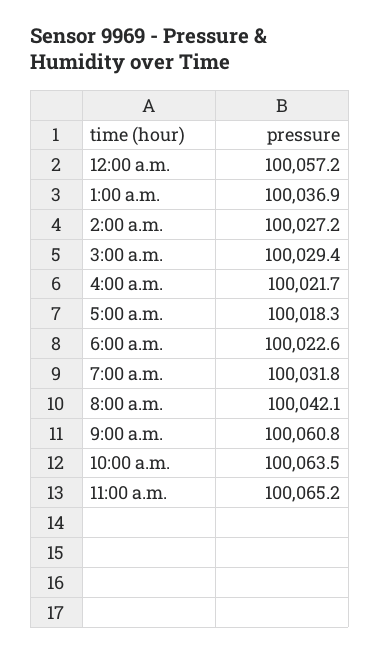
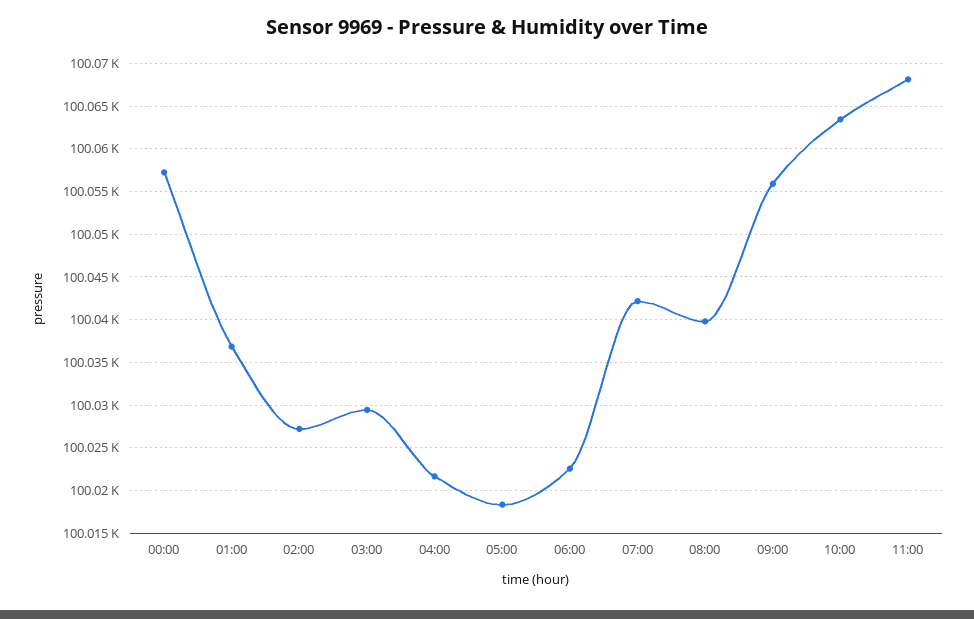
  {
    "12:00 a.m.": 100057.2,
    "1:00 a.m.": 100036.9,
    "2:00 a.m.": 100027.2,
    "3:00 a.m.": 100029.4,
    "4:00 a.m.": 100021.7,
    "5:00 a.m.": 100018.3,
    "6:00 a.m.": 100022.6,
-   "7:00 a.m.": 100031.8,
+   "7:00 a.m.": 100042,
-   "8:00 a.m.": 100042.1,
+   "8:00 a.m.": 100040,
-   "9:00 a.m.": 100060.8,
+   "9:00 a.m.": 100056,
    "10:00 a.m.": 100063.5,
-   "11:00 a.m.": 100065.2
+   "11:00 a.m.": 100068
  }

